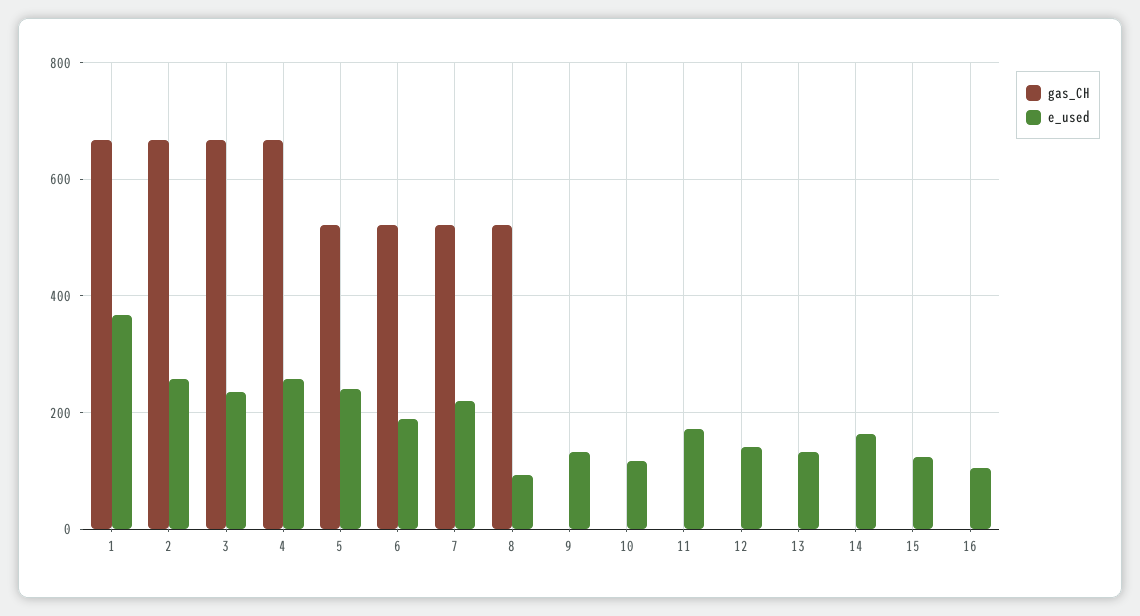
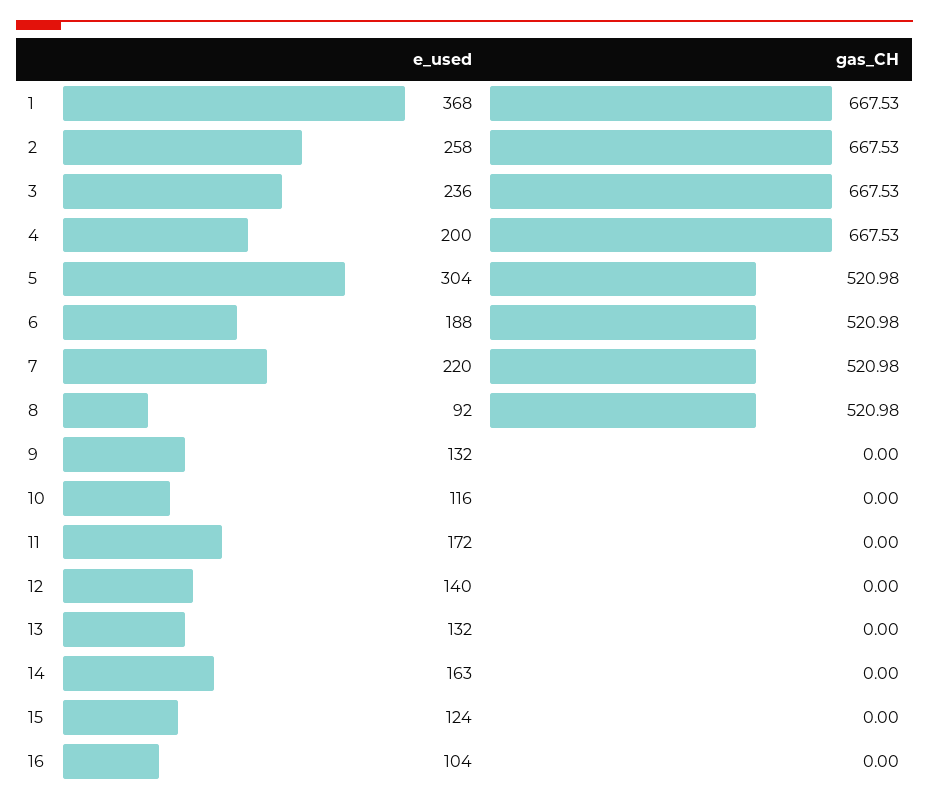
  {
    "gas_CH": {
      "1": 667.53,
      "2": 667.53,
      "3": 667.53,
      "4": 667.53,
      "5": 520.98,
      "6": 520.98,
      "7": 520.98,
      "8": 520.98,
      "9": 0,
      "10": 0,
      "11": 0,
      "12": 0,
      "13": 0,
      "14": 0,
      "15": 0,
      "16": 0
    },
    "e_used": {
      "1": 368,
      "2": 258,
      "3": 236,
-     "4": 260,
+     "4": 200,
-     "5": 240,
+     "5": 304,
      "6": 188,
      "7": 220,
      "8": 92,
      "9": 132,
      "10": 116,
      "11": 172,
      "12": 140,
      "13": 132,
      "14": 163,
      "15": 124,
      "16": 104
    }
  }

